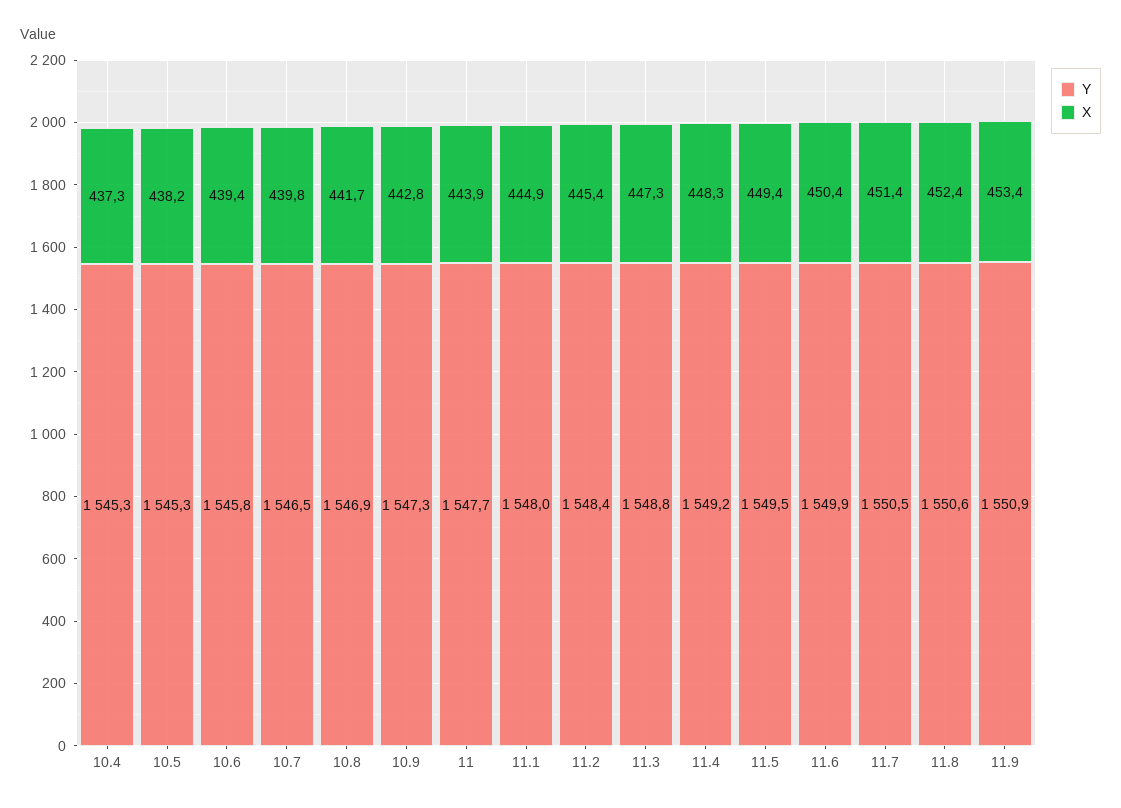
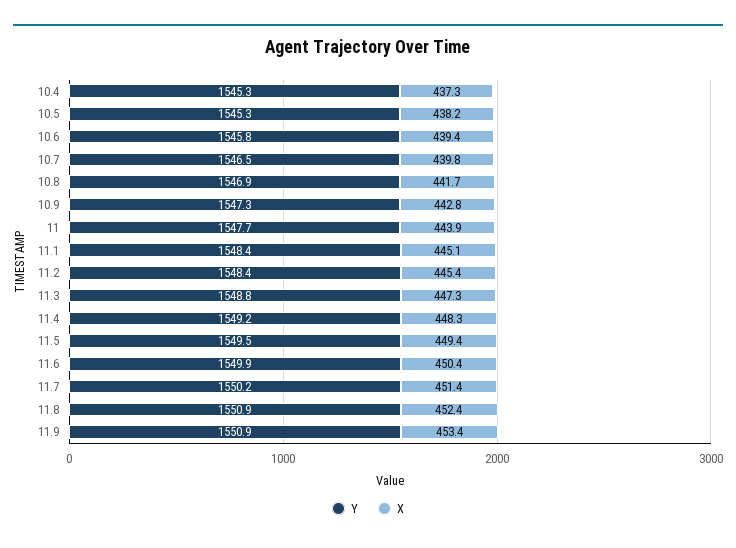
  {
    "Y": {
      "10.4": 1545.3,
      "10.5": 1545.3,
      "10.6": 1545.8,
      "10.7": 1546.5,
      "10.8": 1546.9,
      "10.9": 1547.3,
      "11": 1547.7,
-     "11.1": 1548,
+     "11.1": 1548.4,
      "11.2": 1548.4,
      "11.3": 1548.8,
      "11.4": 1549.2,
      "11.5": 1549.5,
      "11.6": 1549.9,
-     "11.7": 1550.5,
+     "11.7": 1550.2,
-     "11.8": 1550.6,
+     "11.8": 1550.9,
      "11.9": 1550.9
    },
    "X": {
      "10.4": 437.3,
      "10.5": 438.2,
      "10.6": 439.4,
      "10.7": 439.8,
      "10.8": 441.7,
      "10.9": 442.8,
      "11": 443.9,
-     "11.1": 444.9,
+     "11.1": 445.1,
      "11.2": 445.4,
      "11.3": 447.3,
      "11.4": 448.3,
      "11.5": 449.4,
      "11.6": 450.4,
      "11.7": 451.4,
      "11.8": 452.4,
      "11.9": 453.4
    }
  }

